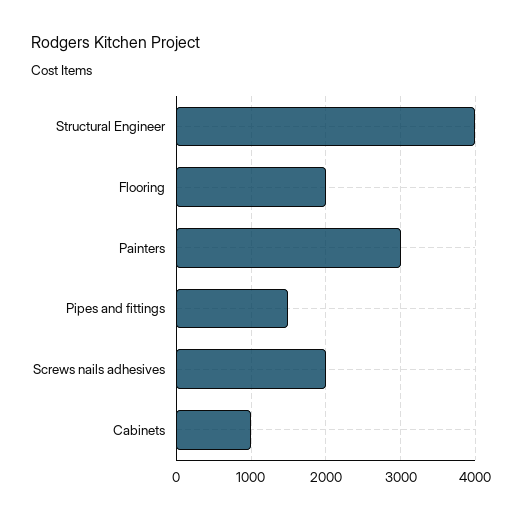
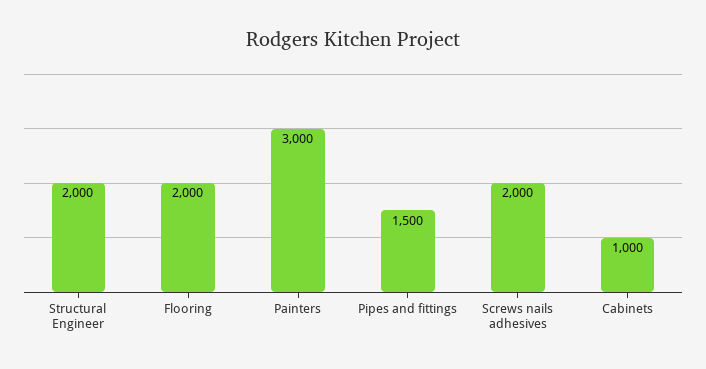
  {
-   "Structural Engineer": 4000,
+   "Structural Engineer": 2000,
    "Flooring": 2000,
    "Painters": 3000,
    "Pipes and fittings": 1500,
    "Screws nails adhesives": 2000,
    "Cabinets": 1000
  }

